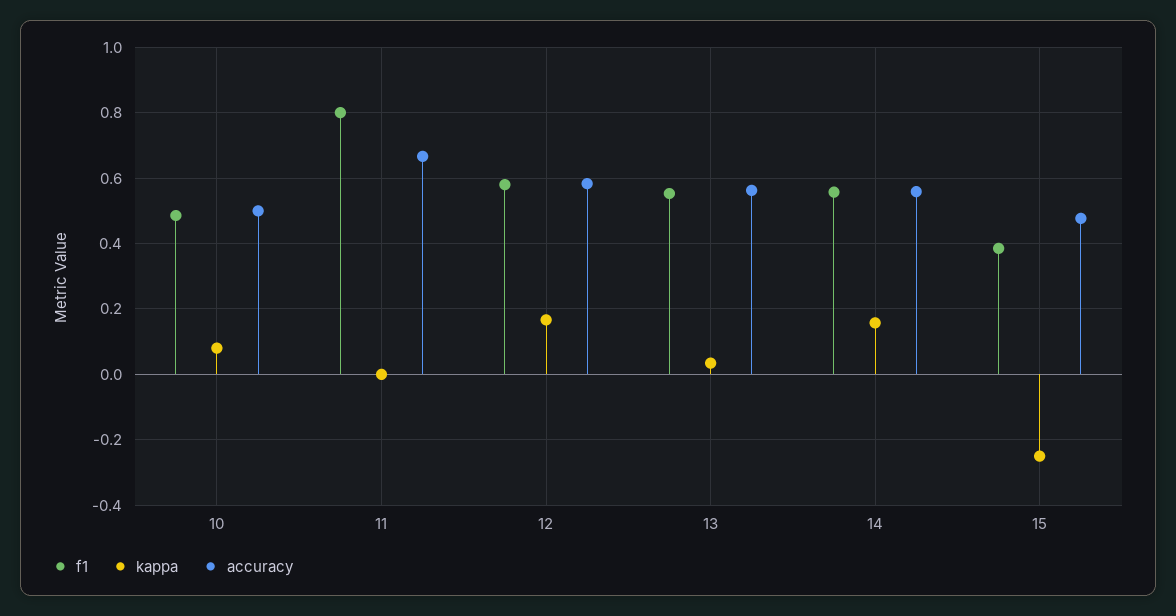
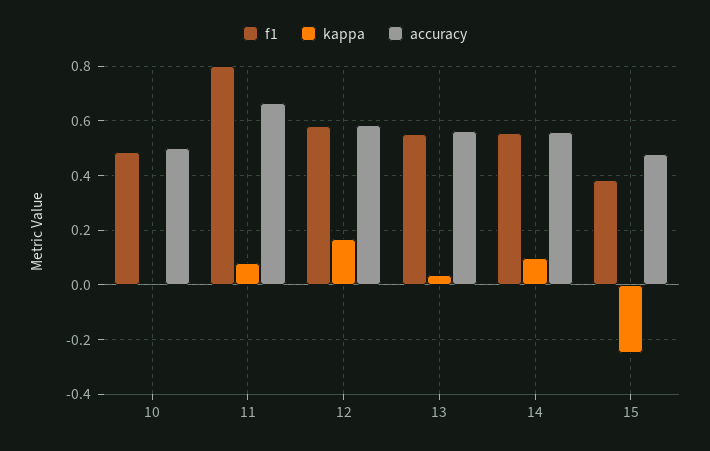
  {
    "f1": {
      "10": 0.48,
      "11": 0.8,
      "12": 0.58,
      "13": 0.56,
      "14": 0.56,
      "15": 0.38
    },
    "kappa": {
-     "10": 0.08,
+     "10": 0,
-     "11": 0,
+     "11": 0.075,
      "12": 0.16,
      "13": 0.04,
-     "14": 0.16,
+     "14": 0.1,
      "15": -0.26
    },
    "accuracy": {
      "10": 0.5,
      "11": 0.66,
      "12": 0.58,
      "13": 0.56,
      "14": 0.56,
      "15": 0.48
    }
  }

